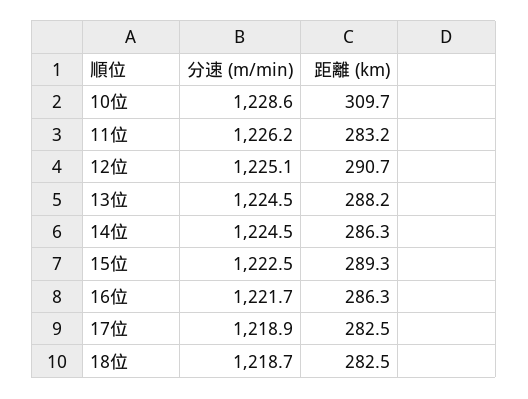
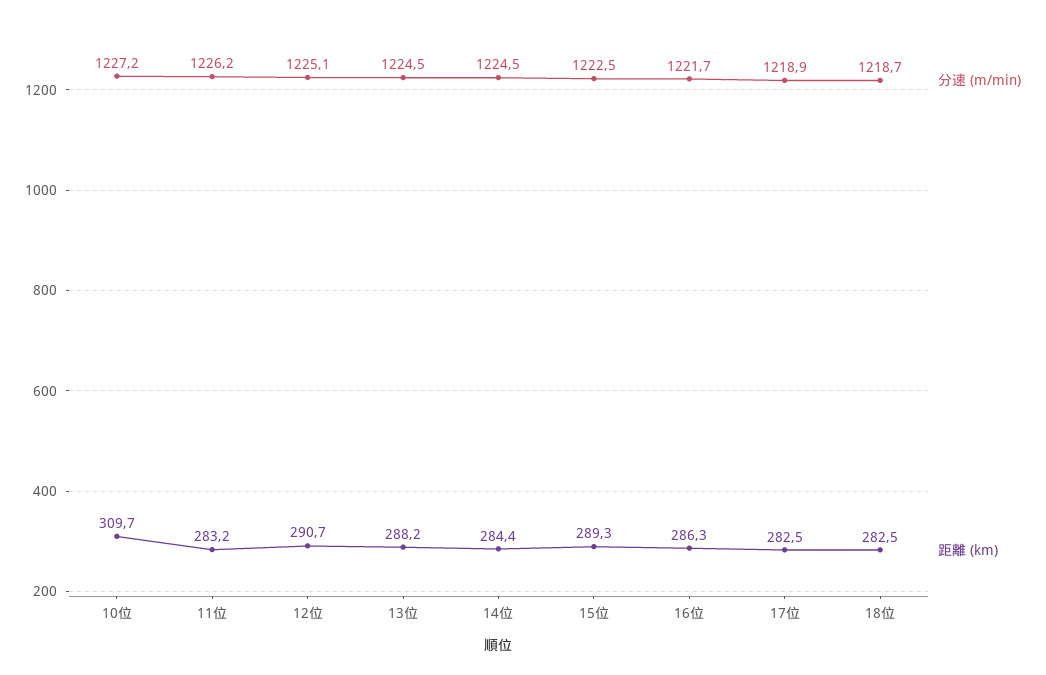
  {
    "分速 (m/min)": {
-     "10位": 1228.6,
+     "10位": 1227.2,
      "11位": 1226.2,
      "12位": 1225.1,
      "13位": 1224.5,
      "14位": 1224.5,
      "15位": 1222.5,
      "16位": 1221.7,
      "17位": 1218.9,
      "18位": 1218.7
    },
    "距離 (km)": {
      "10位": 309.7,
      "11位": 283.2,
      "12位": 290.7,
      "13位": 288.2,
-     "14位": 286.3,
+     "14位": 284.4,
      "15位": 289.3,
      "16位": 286.3,
      "17位": 282.5,
      "18位": 282.5
    }
  }

